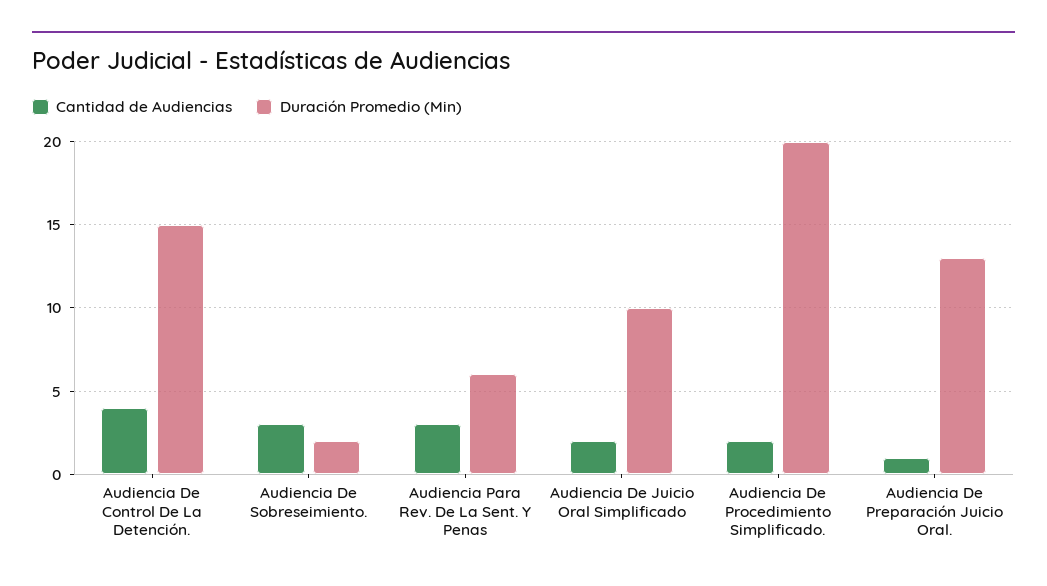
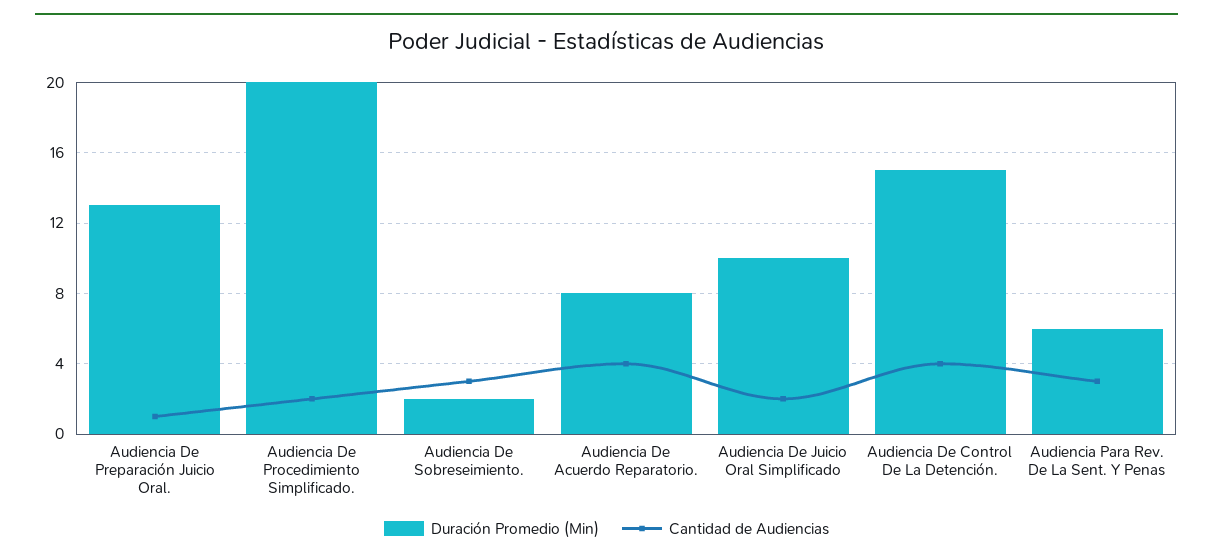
  {
    "Cantidad de Audiencias": {
      "Audiencia De Control De La Detención.": 4,
      "Audiencia De Sobreseimiento.": 3,
      "Audiencia Para Rev. De La Sent. Y Penas": 3,
      "Audiencia De Juicio Oral Simplificado": 2,
      "Audiencia De Procedimiento Simplificado.": 2,
-     "Audiencia De Preparación Juicio Oral.": 1
+     "Audiencia De Preparación Juicio Oral.": 1,
+     "Audiencia De Acuerdo Reparatorio.": 4
    },
    "Duración Promedio (Min)": {
      "Audiencia De Control De La Detención.": 15,
      "Audiencia De Sobreseimiento.": 2,
      "Audiencia Para Rev. De La Sent. Y Penas": 6,
      "Audiencia De Juicio Oral Simplificado": 10,
      "Audiencia De Procedimiento Simplificado.": 20,
-     "Audiencia De Preparación Juicio Oral.": 13
+     "Audiencia De Preparación Juicio Oral.": 13,
+     "Audiencia De Acuerdo Reparatorio.": 8
    }
  }

